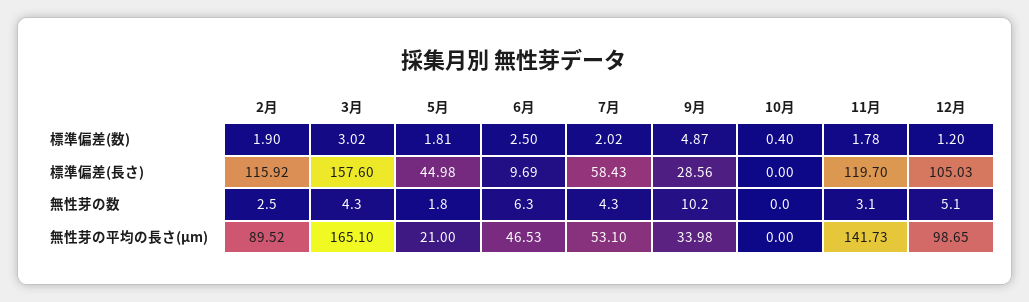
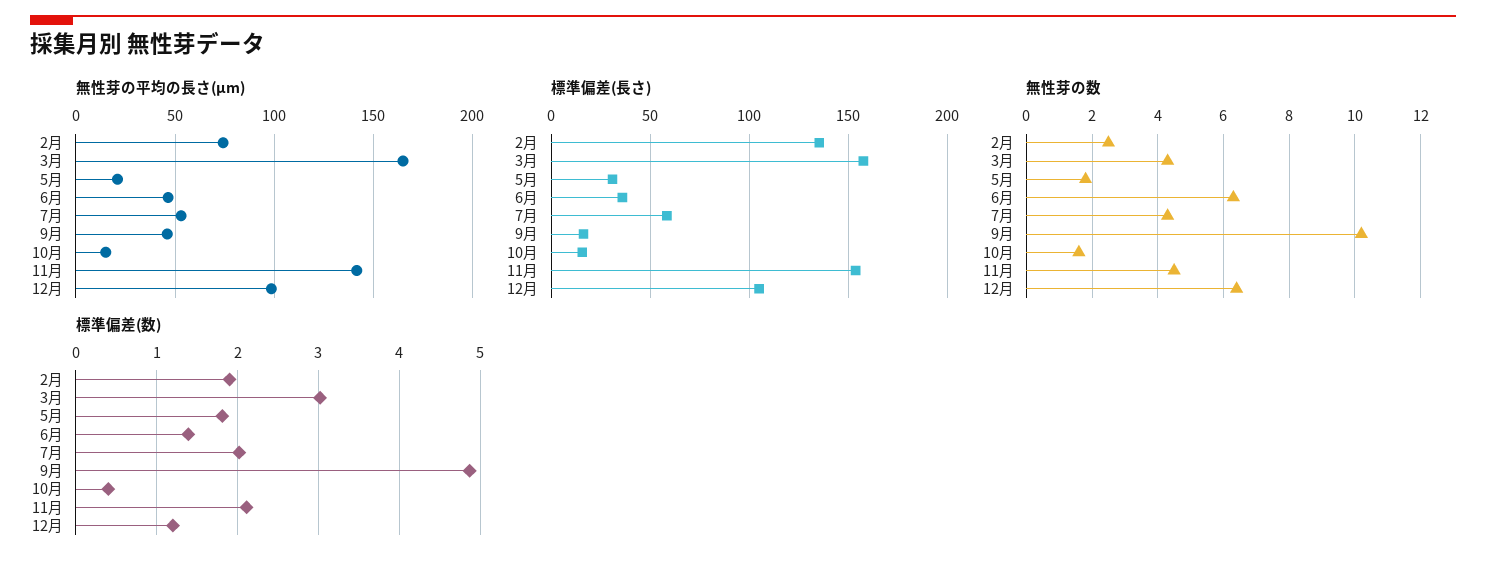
  {
    "標準偏差(数)": {
      "2月": 1.9,
      "3月": 3.02,
      "5月": 1.81,
-     "6月": 2.5,
+     "6月": 1.4,
      "7月": 2.02,
      "9月": 4.87,
      "10月": 0.4,
-     "11月": 1.78,
+     "11月": 2.1,
      "12月": 1.2
    },
    "標準偏差(長さ)": {
-     "2月": 115.92,
+     "2月": 135,
      "3月": 157.6,
-     "5月": 44.98,
+     "5月": 30,
-     "6月": 9.69,
+     "6月": 35,
      "7月": 58.43,
-     "9月": 28.56,
+     "9月": 15,
-     "10月": 0,
+     "10月": 15,
-     "11月": 119.7,
+     "11月": 155,
      "12月": 105.03
    },
    "無性芽の数": {
      "2月": 2.5,
      "3月": 4.3,
      "5月": 1.8,
      "6月": 6.3,
      "7月": 4.3,
      "9月": 10.2,
-     "10月": 0,
+     "10月": 1.5,
-     "11月": 3.1,
+     "11月": 4.5,
-     "12月": 5.1
+     "12月": 6.5
    },
    "無性芽の平均の長さ(μm)": {
-     "2月": 89.52,
+     "2月": 75,
      "3月": 165.1,
      "5月": 21,
      "6月": 46.53,
      "7月": 53.1,
-     "9月": 33.98,
+     "9月": 45,
-     "10月": 0,
+     "10月": 15,
      "11月": 141.73,
      "12月": 98.65
    }
  }

